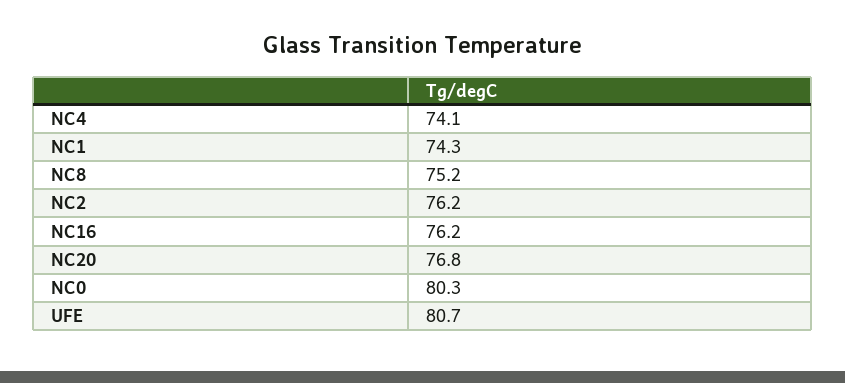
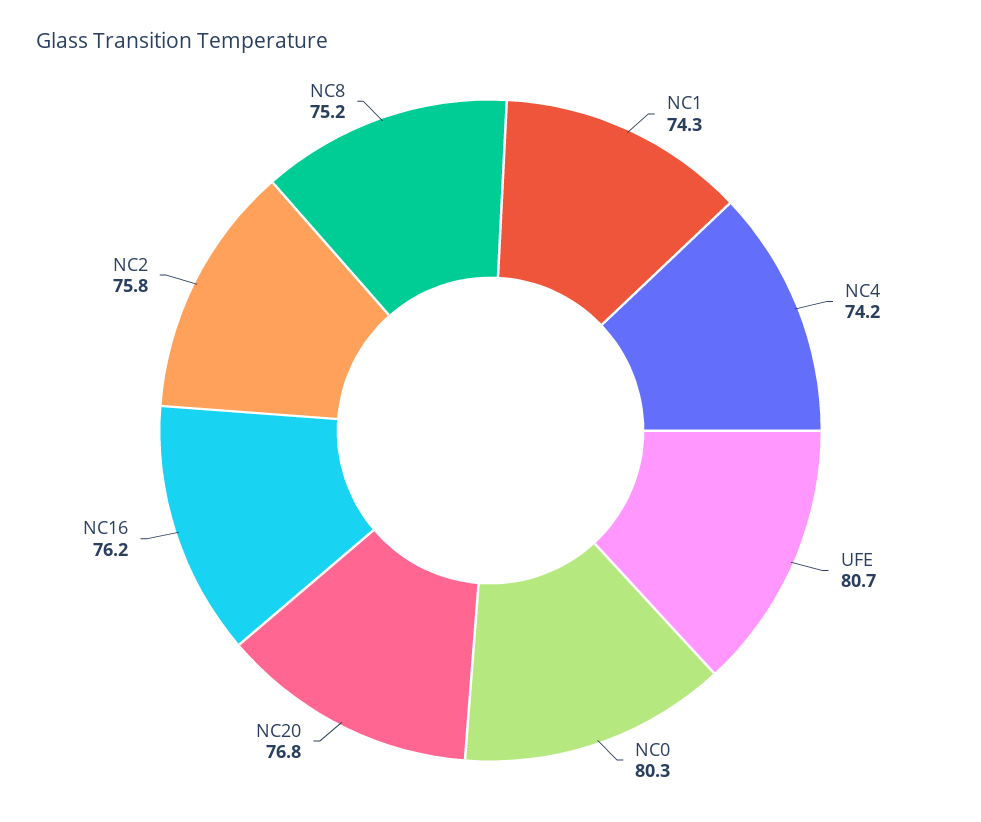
  {
-   "NC4": 74.1,
+   "NC4": 74.2,
    "NC1": 74.3,
    "NC8": 75.2,
-   "NC2": 76.2,
+   "NC2": 75.8,
    "NC16": 76.2,
    "NC20": 76.8,
    "NC0": 80.3,
    "UFE": 80.7
  }

